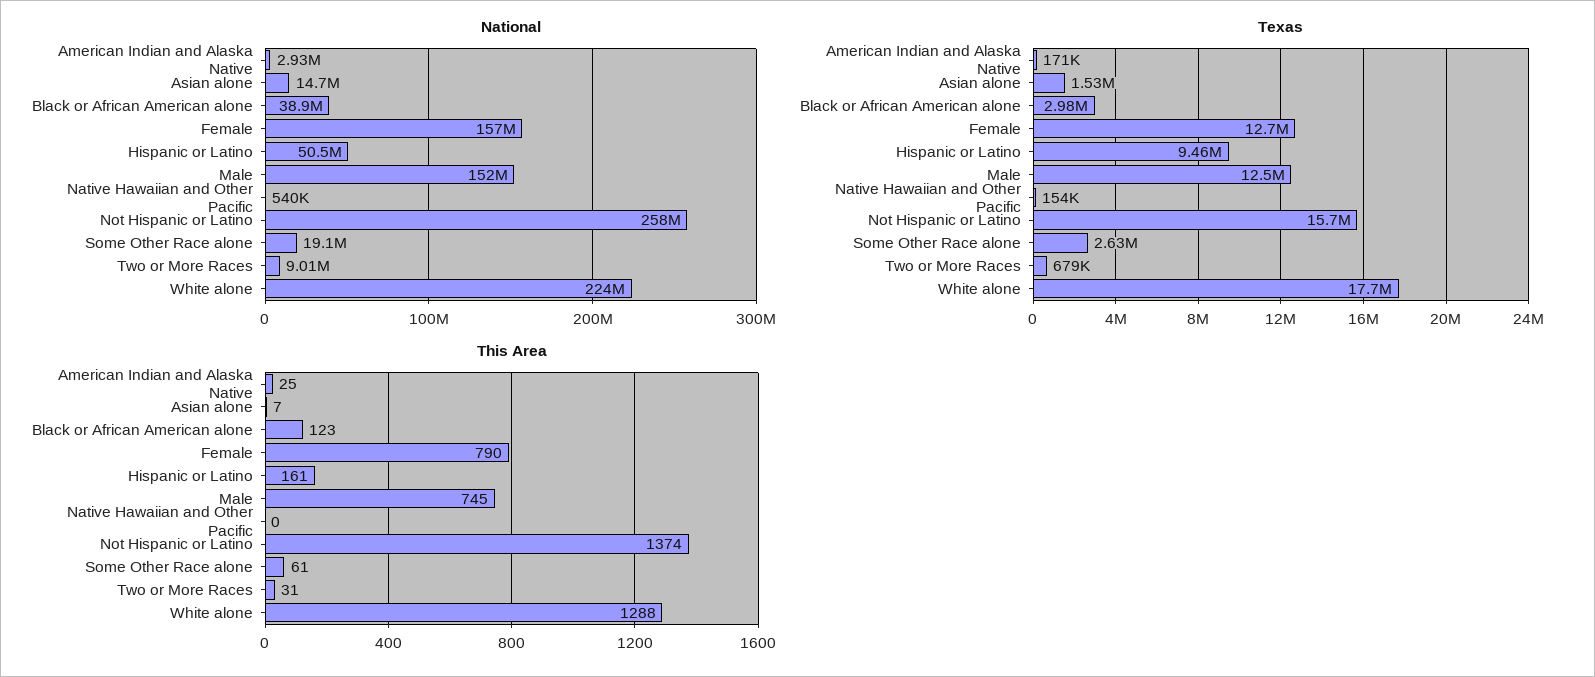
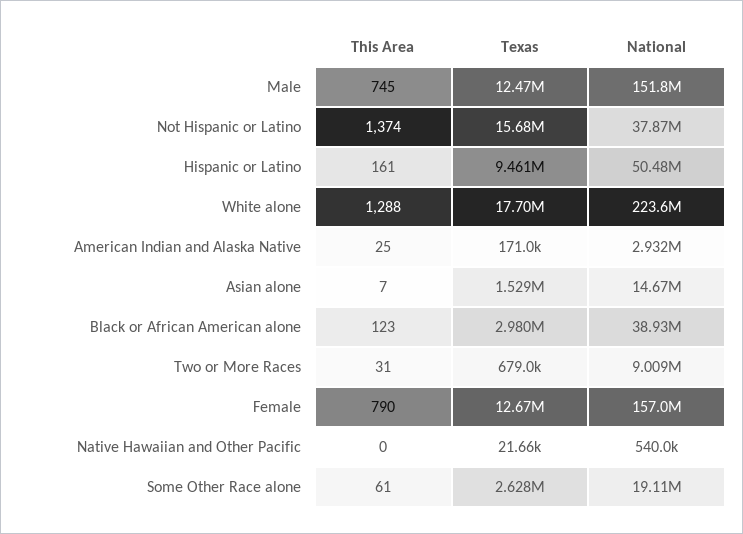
  {
    "National": {
      "American Indian and Alaska Native": 2932000,
      "Asian alone": 14670000,
      "Black or African American alone": 38930000,
      "Female": 157000000,
      "Hispanic or Latino": 50480000,
      "Male": 151800000,
      "Native Hawaiian and Other Pacific": 540000,
-     "Not Hispanic or Latino": 258000000,
+     "Not Hispanic or Latino": 37870000,
      "Some Other Race alone": 19110000,
      "Two or More Races": 9009000,
      "White alone": 223600000
    },
    "Texas": {
      "American Indian and Alaska Native": 171000,
      "Asian alone": 1529000,
      "Black or African American alone": 2980000,
      "Female": 12670000,
      "Hispanic or Latino": 9461000,
      "Male": 12470000,
-     "Native Hawaiian and Other Pacific": 154000,
+     "Native Hawaiian and Other Pacific": 21660,
      "Not Hispanic or Latino": 15680000,
      "Some Other Race alone": 2628000,
      "Two or More Races": 679000,
      "White alone": 17700000
    },
    "This Area": {
      "American Indian and Alaska Native": 25,
      "Asian alone": 7,
      "Black or African American alone": 123,
      "Female": 790,
      "Hispanic or Latino": 161,
      "Male": 745,
      "Native Hawaiian and Other Pacific": 0,
      "Not Hispanic or Latino": 1374,
      "Some Other Race alone": 61,
      "Two or More Races": 31,
      "White alone": 1288
    }
  }

